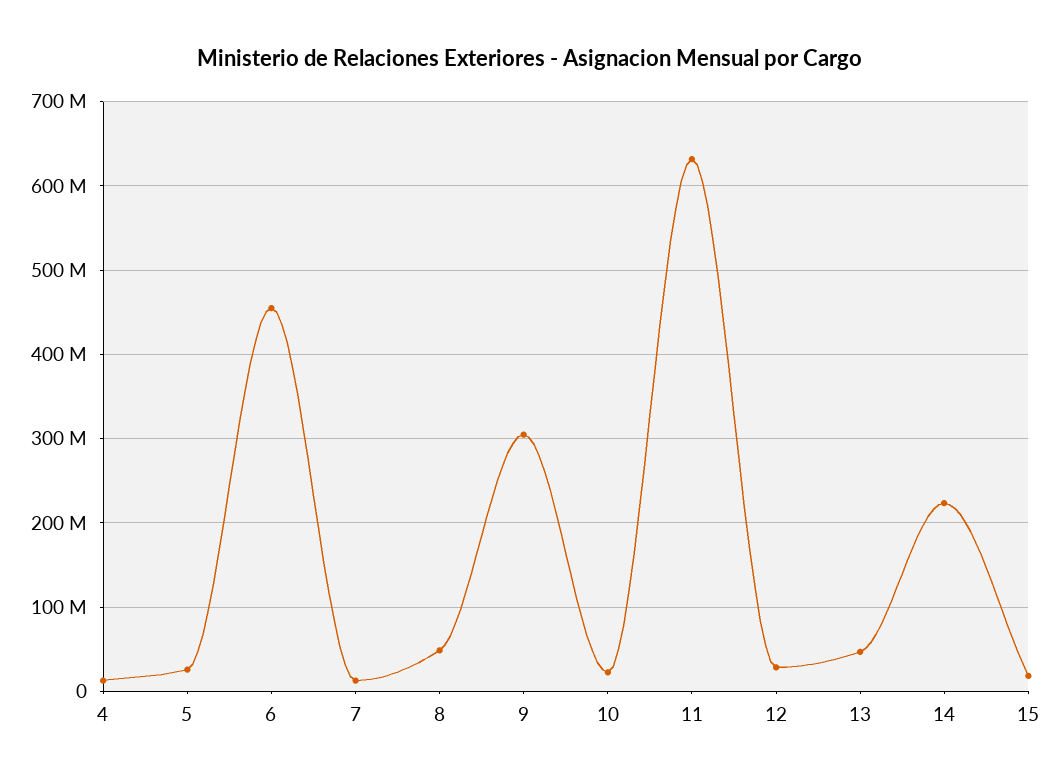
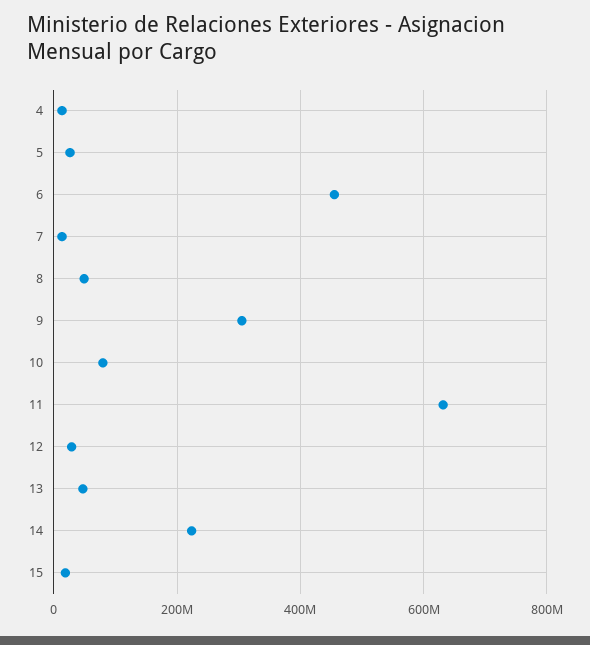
  {
    "4": 10000000,
    "5": 30000000,
    "6": 460000000,
    "7": 10000000,
    "8": 50000000,
    "9": 300000000,
-   "10": 20000000,
+   "10": 80000000,
    "11": 630000000,
    "12": 30000000,
    "13": 50000000,
    "14": 220000000,
    "15": 20000000
  }

